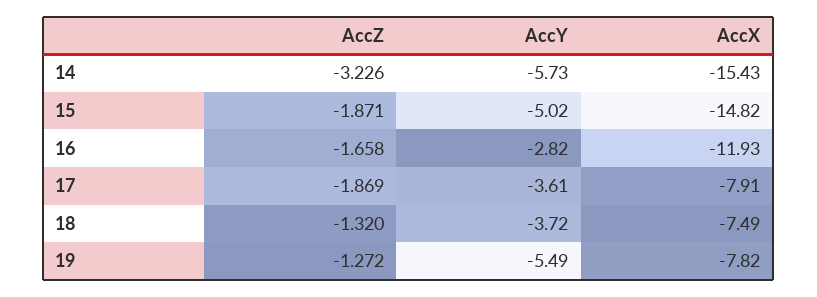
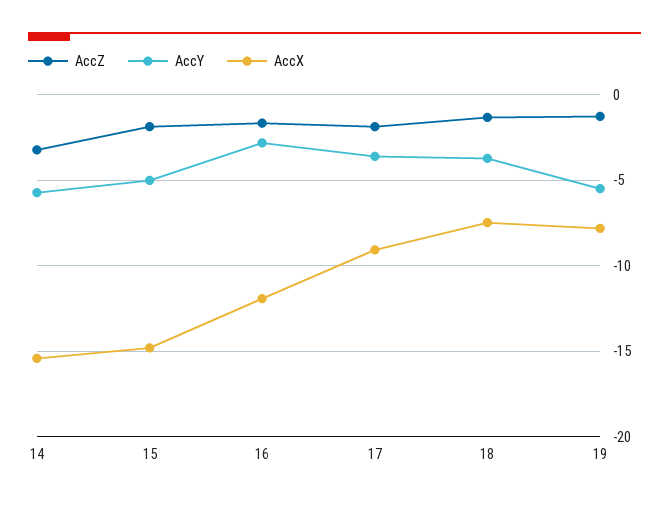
  {
    "AccZ": {
      "14": -3.226,
      "15": -1.871,
      "16": -1.658,
      "17": -1.869,
      "18": -1.32,
      "19": -1.272
    },
    "AccY": {
      "14": -5.73,
      "15": -5.02,
      "16": -2.82,
      "17": -3.61,
      "18": -3.72,
      "19": -5.49
    },
    "AccX": {
      "14": -15.43,
      "15": -14.82,
      "16": -11.93,
-     "17": -7.91,
+     "17": -9,
      "18": -7.49,
      "19": -7.82
    }
  }

